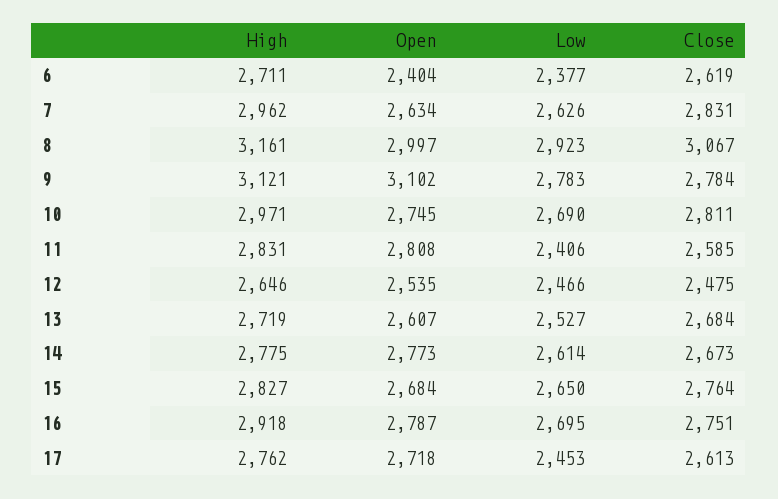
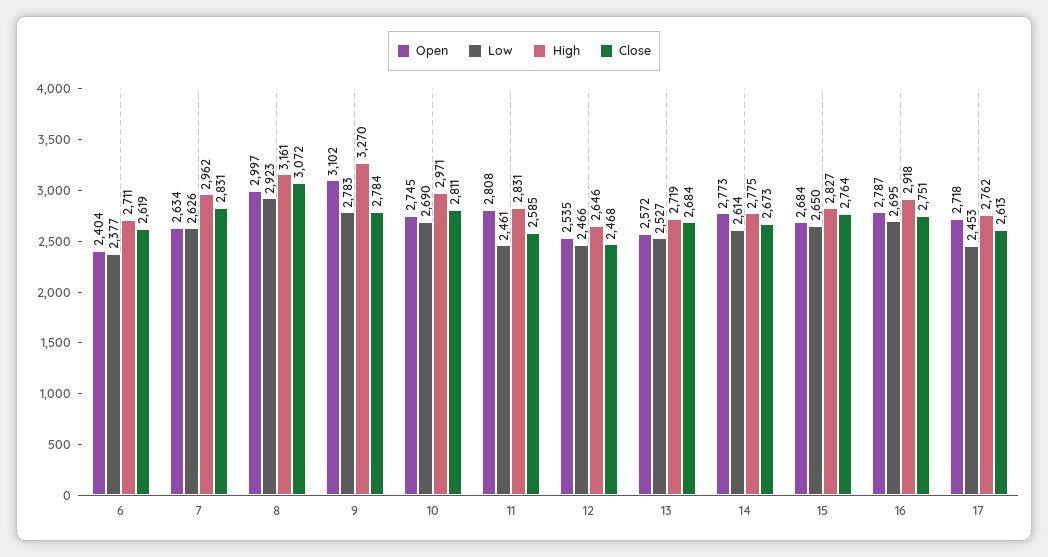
  {
    "High": {
      "6": 2711,
      "7": 2962,
      "8": 3161,
-     "9": 3121,
+     "9": 3270,
      "10": 2971,
      "11": 2831,
      "12": 2646,
      "13": 2719,
      "14": 2775,
      "15": 2827,
      "16": 2918,
      "17": 2762
    },
    "Open": {
      "6": 2404,
      "7": 2634,
      "8": 2997,
      "9": 3102,
      "10": 2745,
      "11": 2808,
      "12": 2535,
-     "13": 2607,
+     "13": 2572,
      "14": 2773,
      "15": 2684,
      "16": 2787,
      "17": 2718
    },
    "Low": {
      "6": 2377,
      "7": 2626,
      "8": 2923,
      "9": 2783,
      "10": 2690,
-     "11": 2406,
+     "11": 2461,
      "12": 2466,
      "13": 2527,
      "14": 2614,
      "15": 2650,
      "16": 2695,
      "17": 2453
    },
    "Close": {
      "6": 2619,
      "7": 2831,
-     "8": 3067,
+     "8": 3072,
      "9": 2784,
      "10": 2811,
      "11": 2585,
-     "12": 2475,
+     "12": 2468,
      "13": 2684,
      "14": 2673,
      "15": 2764,
      "16": 2751,
      "17": 2613
    }
  }

